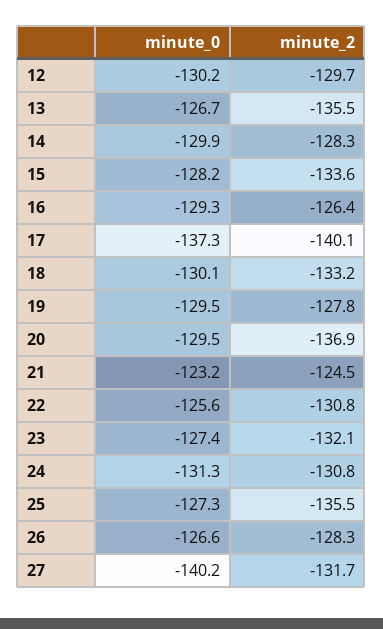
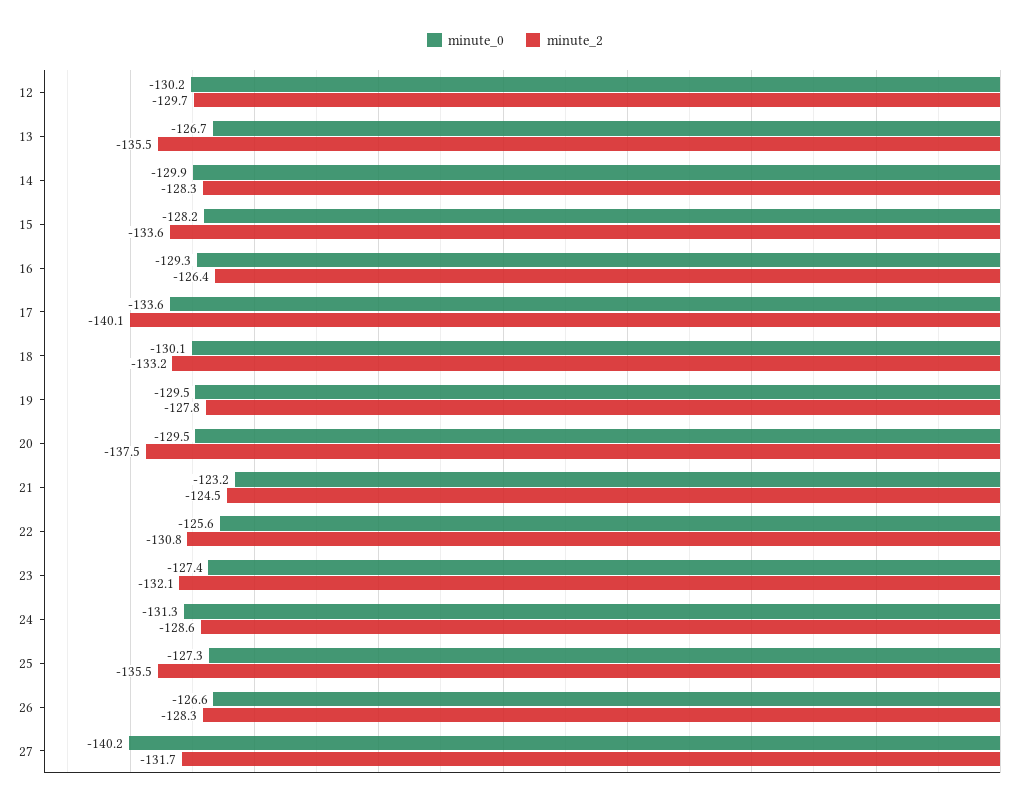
  {
    "minute_0": {
      "12": -130.2,
      "13": -126.7,
      "14": -129.9,
      "15": -128.2,
      "16": -129.3,
-     "17": -137.3,
+     "17": -133.6,
      "18": -130.1,
      "19": -129.5,
      "20": -129.5,
      "21": -123.2,
      "22": -125.6,
      "23": -127.4,
      "24": -131.3,
      "25": -127.3,
      "26": -126.6,
      "27": -140.2
    },
    "minute_2": {
      "12": -129.7,
      "13": -135.5,
      "14": -128.3,
      "15": -133.6,
      "16": -126.4,
      "17": -140.1,
      "18": -133.2,
      "19": -127.8,
-     "20": -136.9,
+     "20": -137.5,
      "21": -124.5,
      "22": -130.8,
      "23": -132.1,
-     "24": -130.8,
+     "24": -128.6,
      "25": -135.5,
      "26": -128.3,
      "27": -131.7
    }
  }

